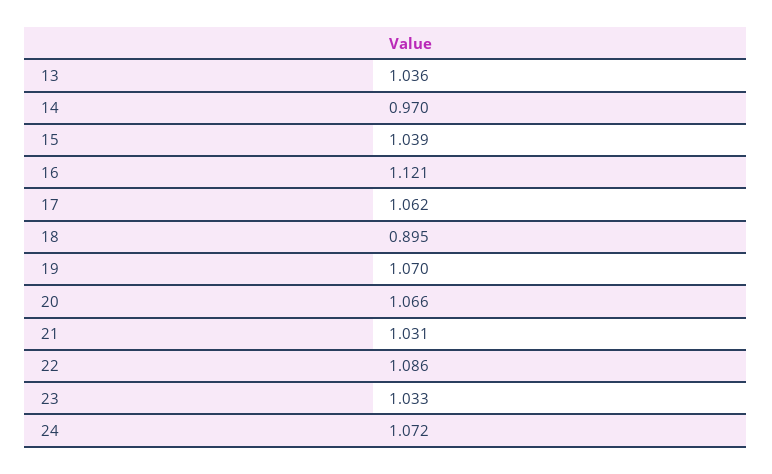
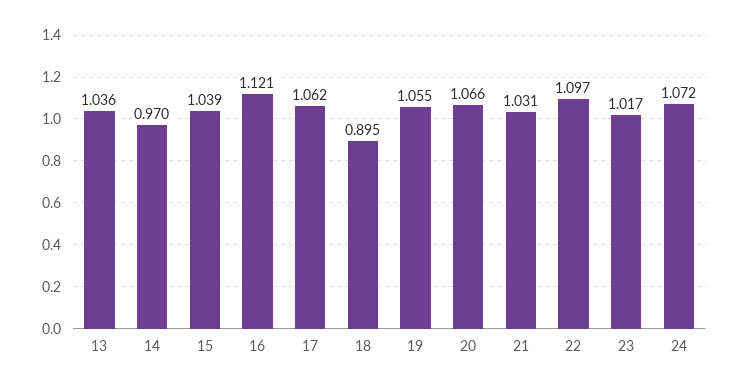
  {
    "13": 1.036,
    "14": 0.97,
    "15": 1.039,
    "16": 1.121,
    "17": 1.062,
    "18": 0.895,
-   "19": 1.07,
+   "19": 1.055,
    "20": 1.066,
    "21": 1.031,
-   "22": 1.086,
+   "22": 1.097,
-   "23": 1.033,
+   "23": 1.017,
    "24": 1.072
  }

